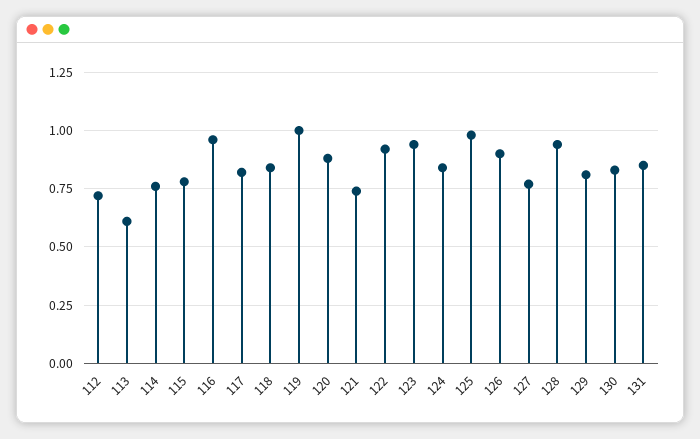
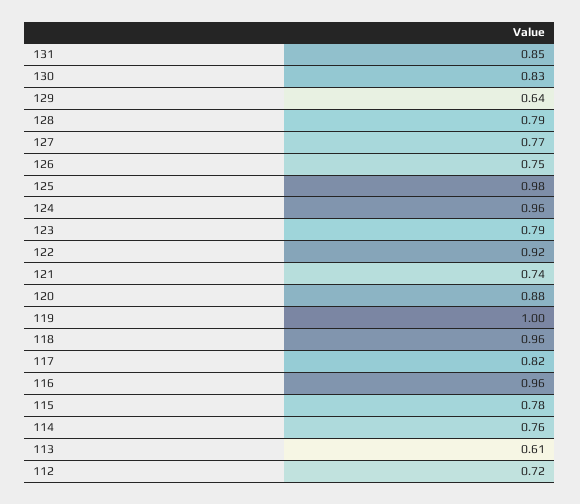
  {
    "112": 0.72,
    "113": 0.61,
    "114": 0.76,
    "115": 0.78,
    "116": 0.96,
    "117": 0.82,
-   "118": 0.85,
+   "118": 0.96,
    "119": 1,
    "120": 0.88,
    "121": 0.74,
    "122": 0.92,
-   "123": 0.95,
+   "123": 0.79,
-   "124": 0.85,
+   "124": 0.96,
    "125": 0.98,
-   "126": 0.9,
+   "126": 0.75,
    "127": 0.77,
-   "128": 0.95,
+   "128": 0.79,
-   "129": 0.8,
+   "129": 0.64,
    "130": 0.83,
    "131": 0.85
  }

